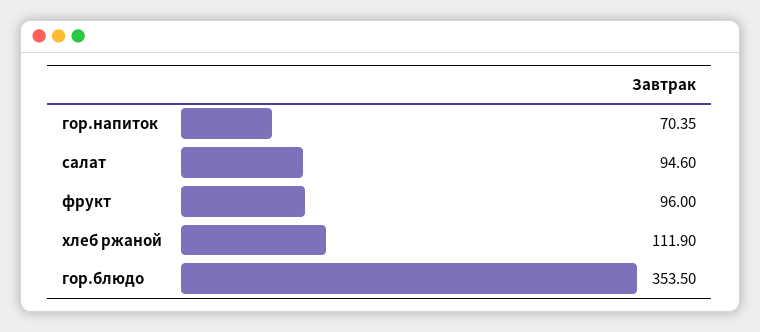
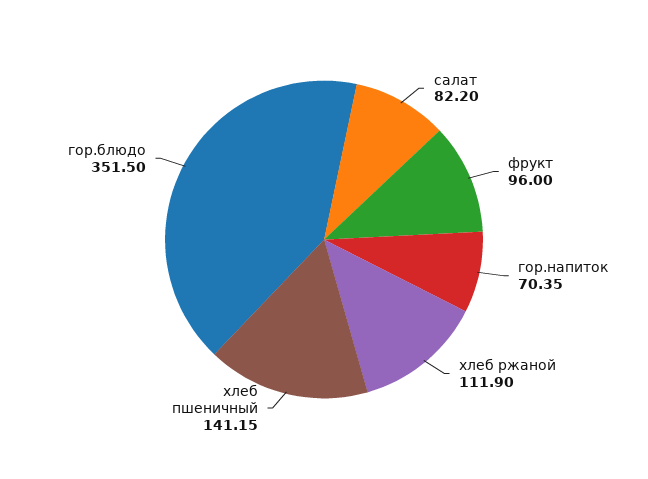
  {
    "гор.напиток": 70.35,
-   "салат": 94.6,
+   "салат": 82.2,
    "фрукт": 96,
    "хлеб ржаной": 111.9,
-   "гор.блюдо": 353.5
+   "гор.блюдо": 351.5,
+   "хлеб пшеничный": 141.15
  }

